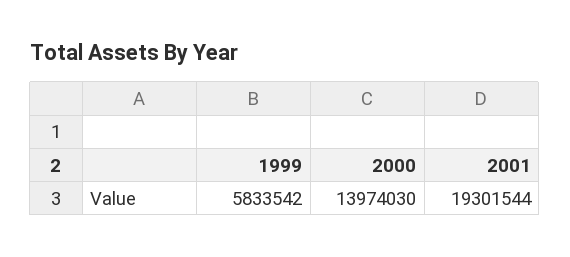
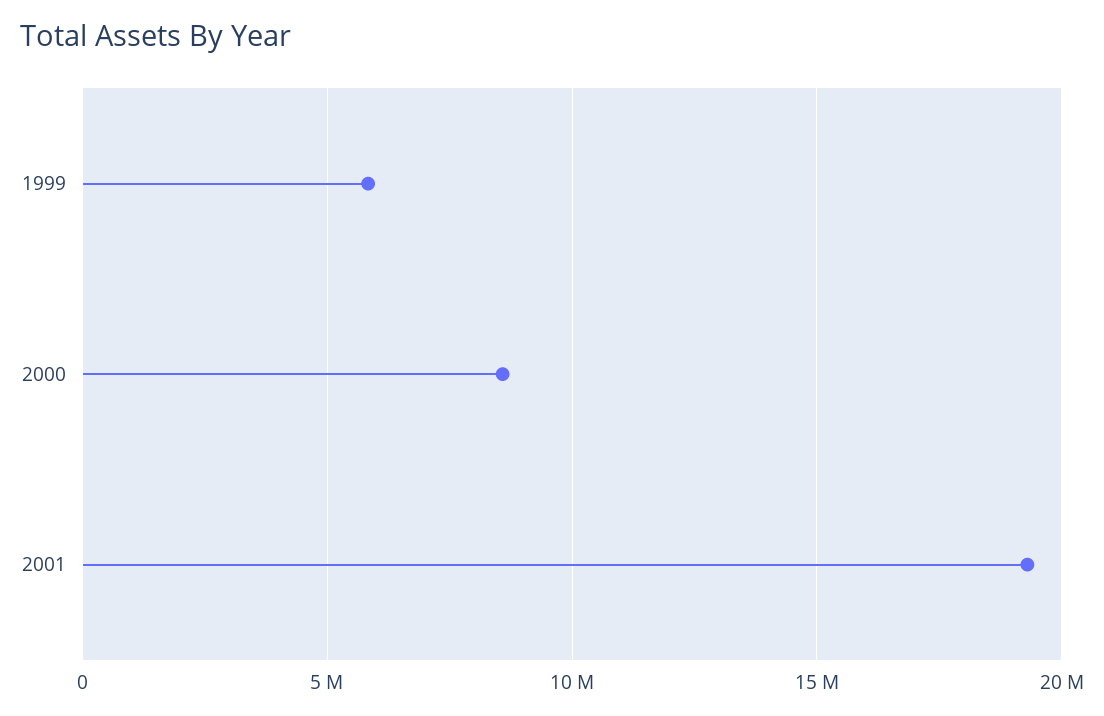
  {
    "1999": 5833542,
-   "2000": 13974030,
+   "2000": 8500000,
    "2001": 19301544
  }

